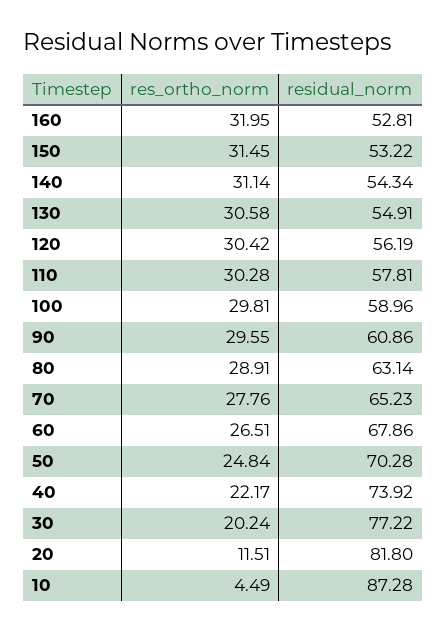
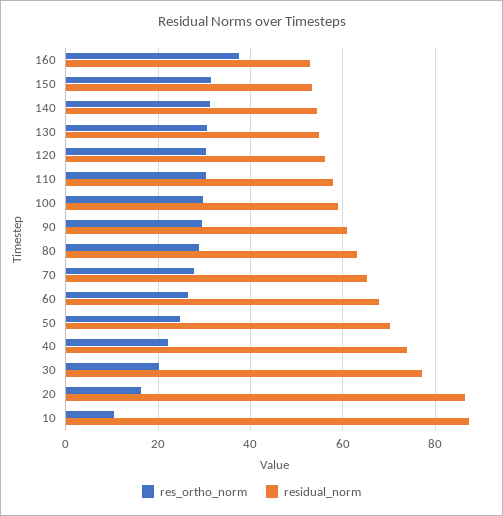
  {
    "res_ortho_norm": {
-     "160": 31.95,
+     "160": 38,
      "150": 31.45,
      "140": 31.14,
      "130": 30.58,
      "120": 30.42,
      "110": 30.28,
      "100": 29.81,
      "90": 29.55,
      "80": 28.91,
      "70": 27.76,
      "60": 26.51,
      "50": 24.84,
      "40": 22.17,
      "30": 20.24,
-     "20": 11.51,
+     "20": 16,
-     "10": 4.49
+     "10": 10
    },
    "residual_norm": {
      "160": 52.81,
      "150": 53.22,
      "140": 54.34,
      "130": 54.91,
      "120": 56.19,
      "110": 57.81,
      "100": 58.96,
      "90": 60.86,
      "80": 63.14,
      "70": 65.23,
      "60": 67.86,
      "50": 70.28,
      "40": 73.92,
      "30": 77.22,
-     "20": 81.8,
+     "20": 86,
      "10": 87.28
    }
  }

